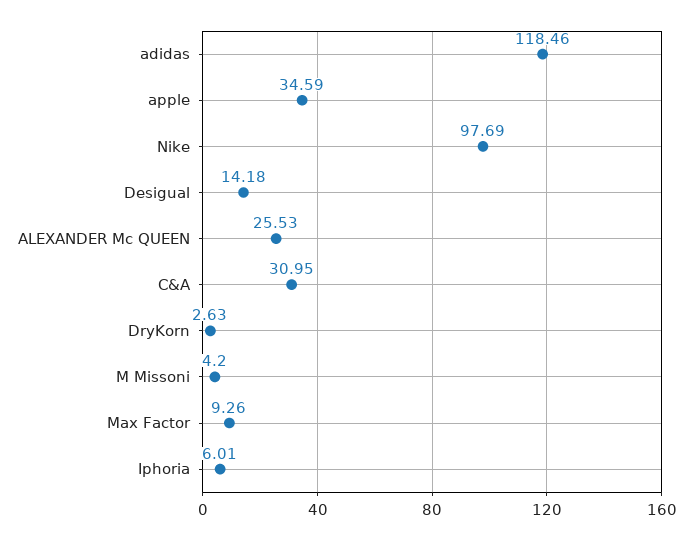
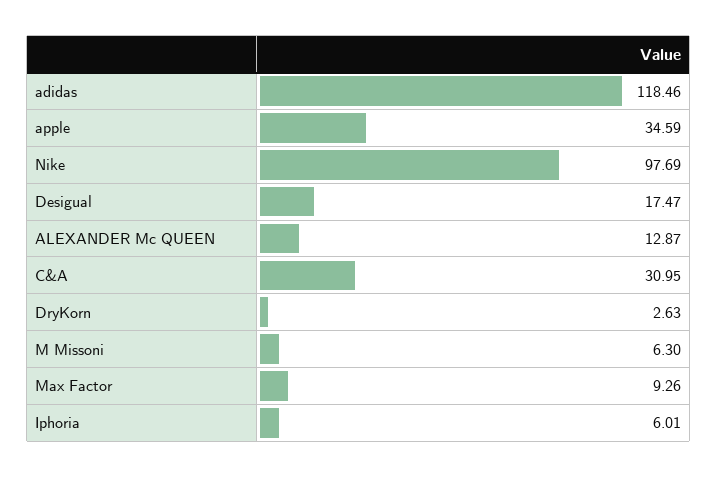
  {
    "adidas": 118.46,
    "apple": 34.59,
    "Nike": 97.69,
-   "Desigual": 14.18,
+   "Desigual": 17.47,
-   "ALEXANDER Mc QUEEN": 25.53,
+   "ALEXANDER Mc QUEEN": 12.87,
    "C&A": 30.95,
    "DryKorn": 2.63,
-   "M Missoni": 4.2,
+   "M Missoni": 6.3,
    "Max Factor": 9.26,
    "Iphoria": 6.01
  }

